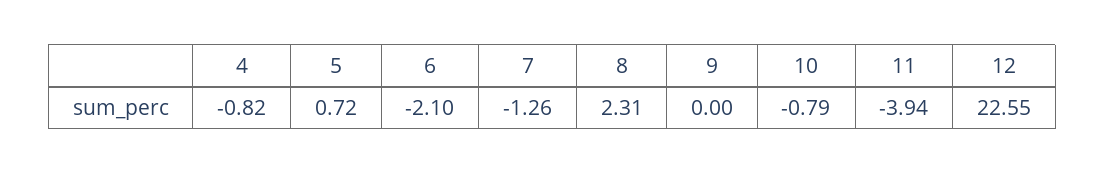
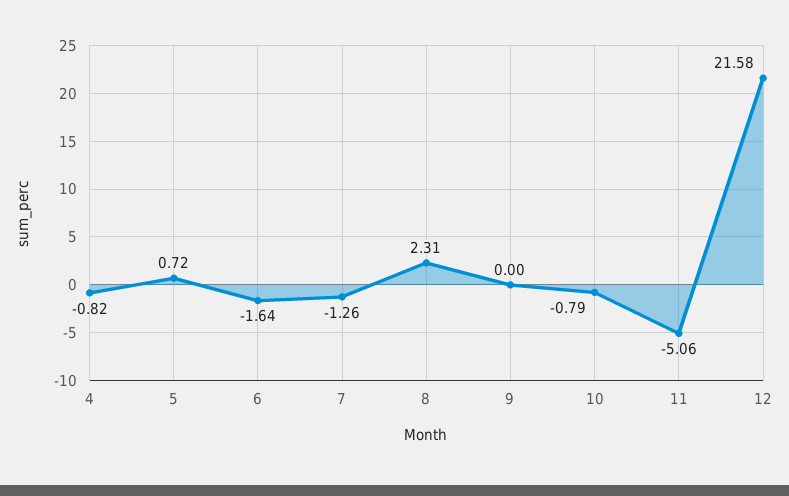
  {
    "4": -0.82,
    "5": 0.72,
-   "6": -2.1,
+   "6": -1.64,
    "7": -1.26,
    "8": 2.31,
    "9": 0,
    "10": -0.79,
-   "11": -3.94,
+   "11": -5.06,
-   "12": 22.55
+   "12": 21.58
  }

